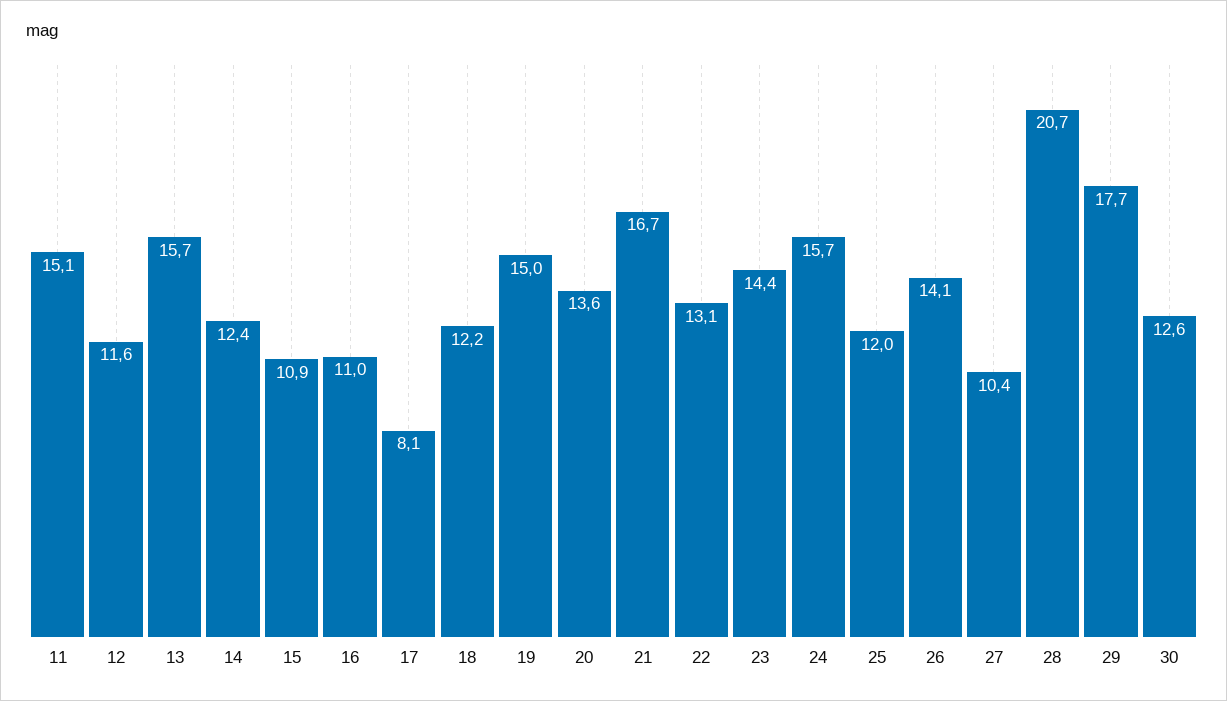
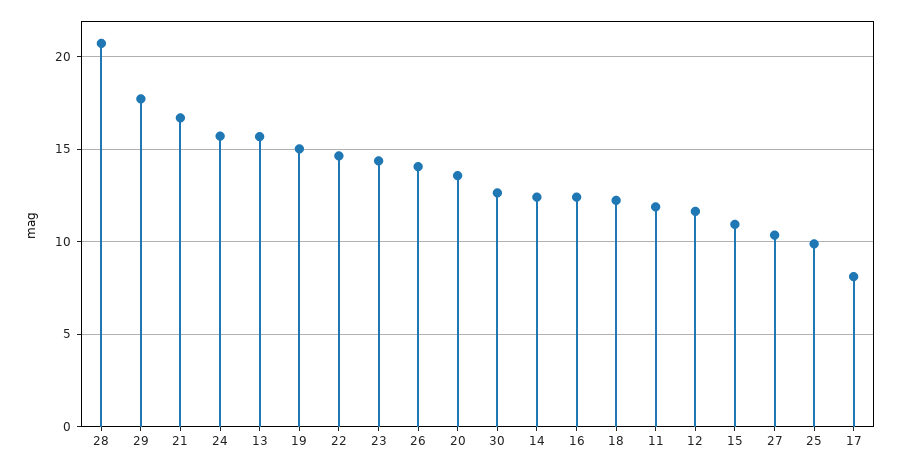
  {
-   "11": 15.1,
+   "11": 12,
    "12": 11.6,
    "13": 15.7,
    "14": 12.4,
    "15": 10.9,
-   "16": 11,
+   "16": 12.5,
    "17": 8.1,
    "18": 12.2,
    "19": 15,
    "20": 13.6,
    "21": 16.7,
-   "22": 13.1,
+   "22": 14.5,
    "23": 14.4,
    "24": 15.7,
-   "25": 12,
+   "25": 10,
    "26": 14.1,
    "27": 10.4,
    "28": 20.7,
    "29": 17.7,
    "30": 12.6
  }

